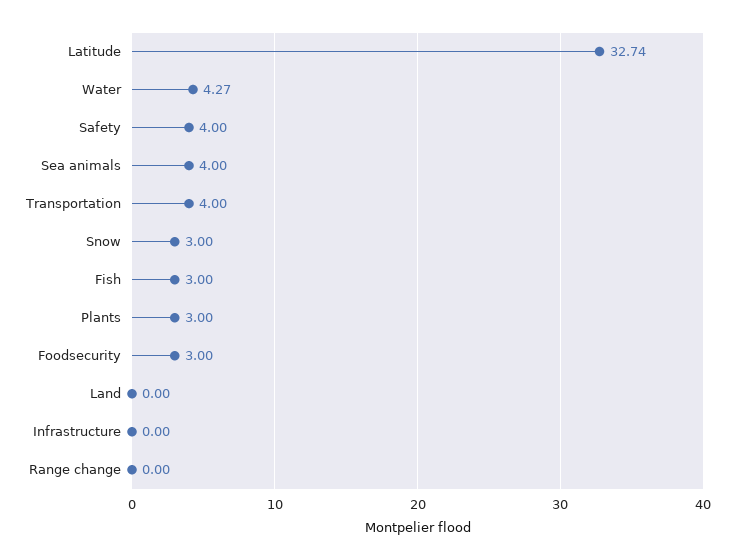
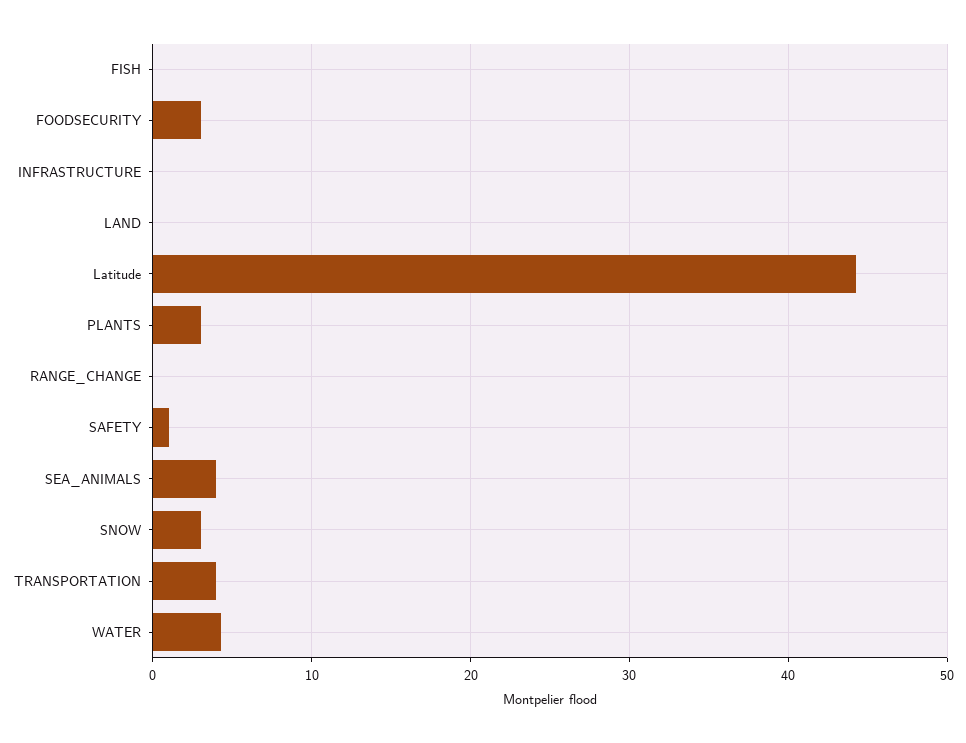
  {
-   "Latitude": 32.74,
+   "Latitude": 44,
    "Water": 4.27,
-   "Safety": 4,
+   "Safety": 1,
    "Sea animals": 4,
    "Transportation": 4,
    "Snow": 3,
-   "Fish": 3,
+   "Fish": 0,
    "Plants": 3,
    "Foodsecurity": 3,
    "Land": 0,
    "Infrastructure": 0,
    "Range change": 0
  }

